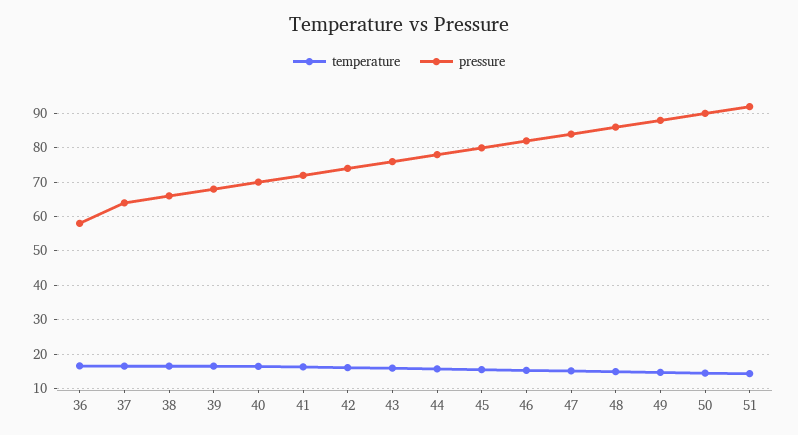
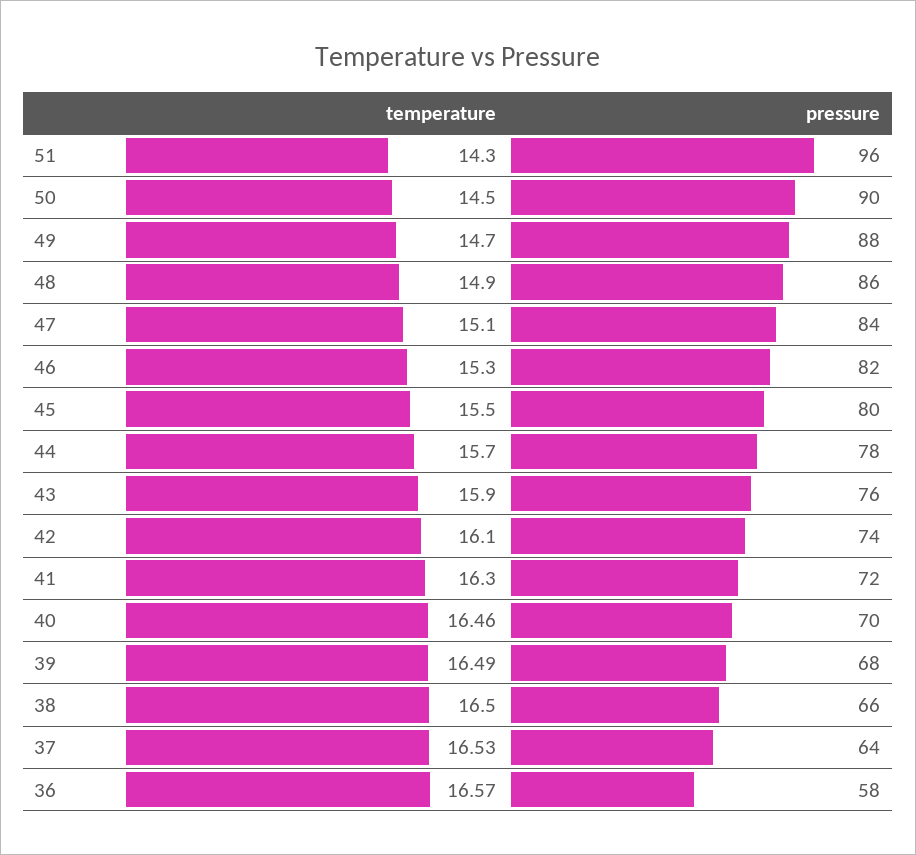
  {
    "temperature": {
      "36": 16.57,
      "37": 16.53,
      "38": 16.5,
      "39": 16.49,
      "40": 16.46,
      "41": 16.3,
      "42": 16.1,
      "43": 15.9,
      "44": 15.7,
      "45": 15.5,
      "46": 15.3,
      "47": 15.1,
      "48": 14.9,
      "49": 14.7,
      "50": 14.5,
      "51": 14.3
    },
    "pressure": {
      "36": 58,
      "37": 64,
      "38": 66,
      "39": 68,
      "40": 70,
      "41": 72,
      "42": 74,
      "43": 76,
      "44": 78,
      "45": 80,
      "46": 82,
      "47": 84,
      "48": 86,
      "49": 88,
      "50": 90,
-     "51": 92
+     "51": 96
    }
  }

